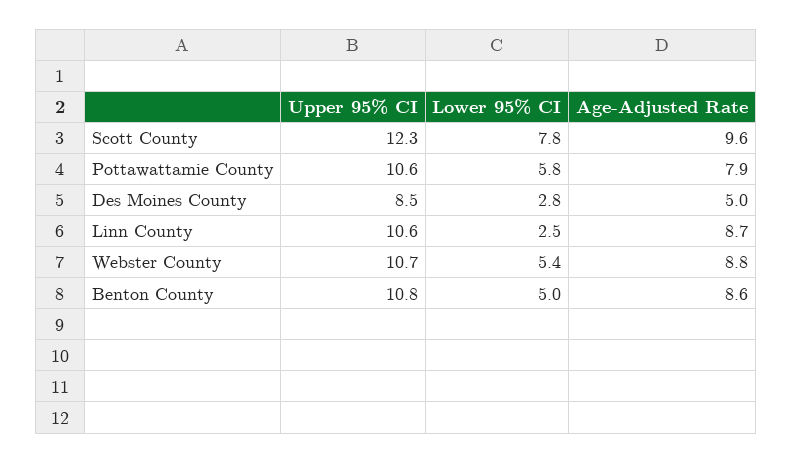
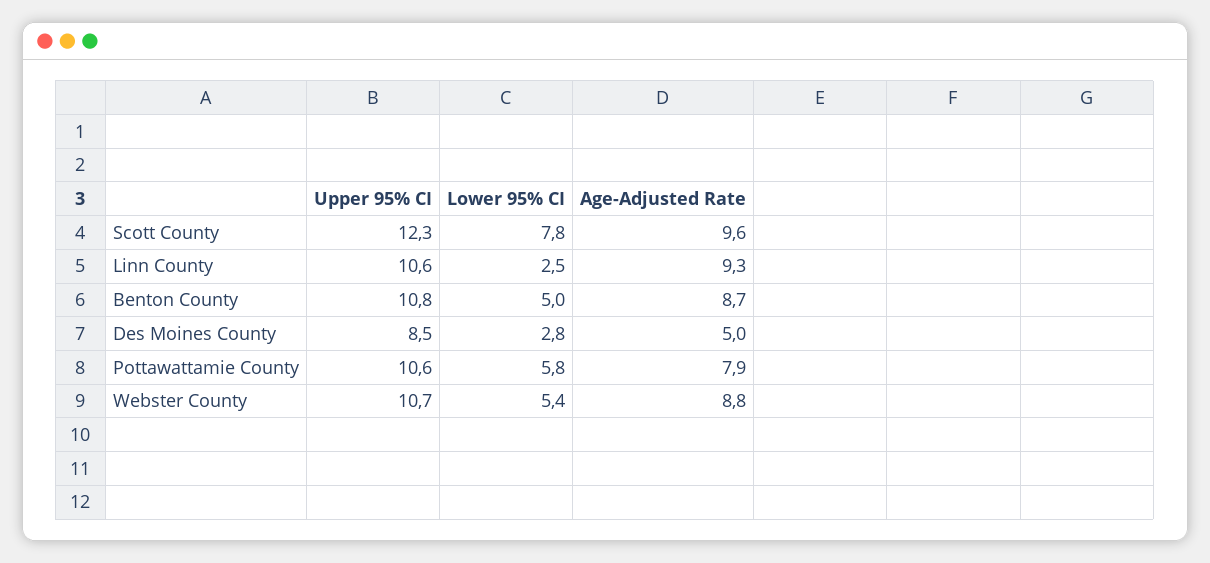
  {
    "Upper 95% CI": {
      "Scott County": 12.3,
      "Pottawattamie County": 10.6,
      "Des Moines County": 8.5,
      "Linn County": 10.6,
      "Webster County": 10.7,
      "Benton County": 10.8
    },
    "Lower 95% CI": {
      "Scott County": 7.8,
      "Pottawattamie County": 5.8,
      "Des Moines County": 2.8,
      "Linn County": 2.5,
      "Webster County": 5.4,
      "Benton County": 5
    },
    "Age-Adjusted Rate": {
      "Scott County": 9.6,
      "Pottawattamie County": 7.9,
      "Des Moines County": 5,
-     "Linn County": 8.7,
+     "Linn County": 9.3,
      "Webster County": 8.8,
-     "Benton County": 8.6
+     "Benton County": 8.7
    }
  }

